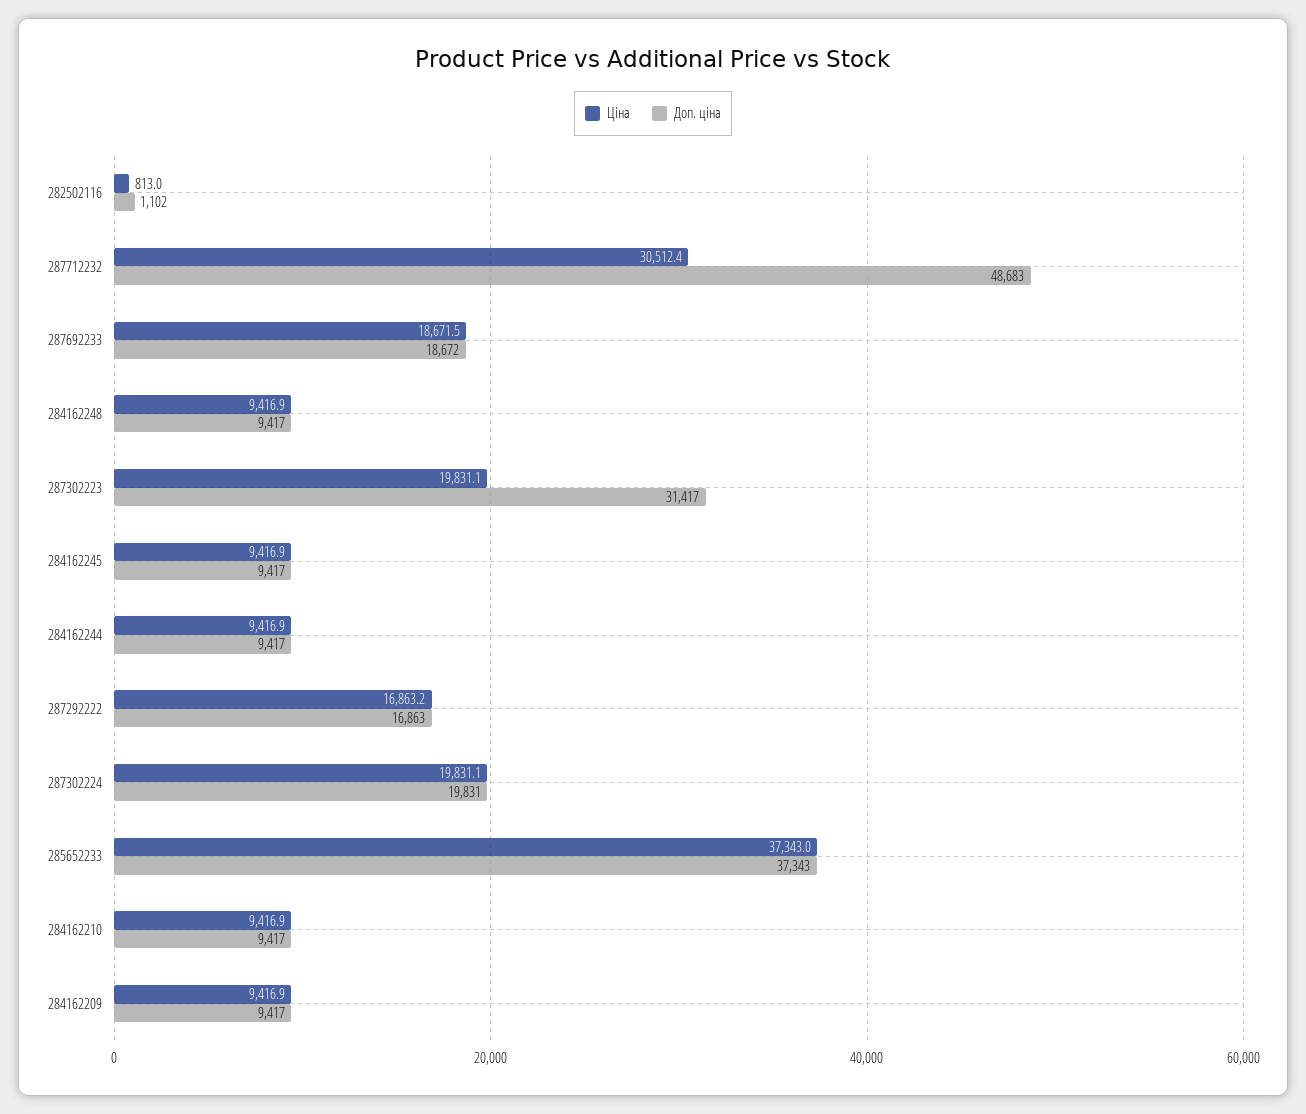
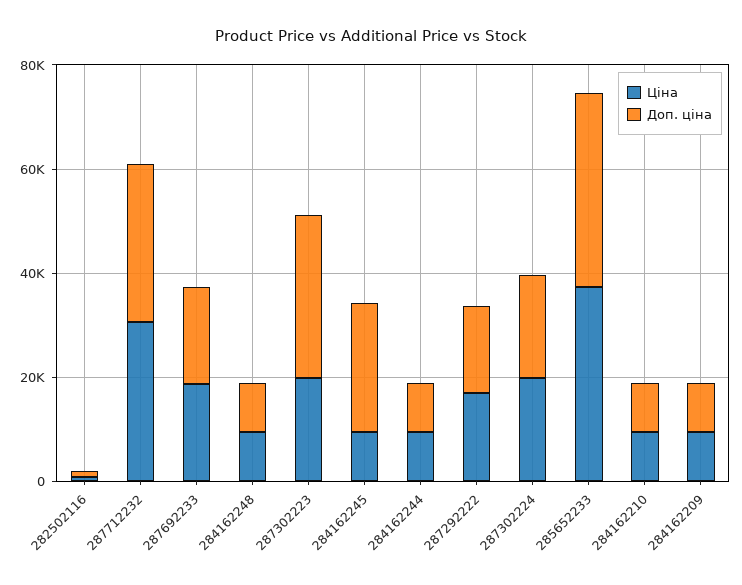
  {
    "Ціна": {
      "282502116": 813,
      "287712232": 30512.4,
      "287692233": 18671.5,
      "284162248": 9416.9,
      "287302223": 19831.1,
      "284162245": 9416.9,
      "284162244": 9416.9,
      "287292222": 16863.2,
      "287302224": 19831.1,
      "285652233": 37343,
      "284162210": 9416.9,
      "284162209": 9416.9
    },
    "Доп. ціна": {
      "282502116": 1102,
-     "287712232": 48683,
+     "287712232": 30000,
      "287692233": 18672,
      "284162248": 9417,
      "287302223": 31417,
-     "284162245": 9417,
+     "284162245": 25000,
      "284162244": 9417,
      "287292222": 16863,
      "287302224": 19831,
      "285652233": 37343,
      "284162210": 9417,
      "284162209": 9417
    }
  }

